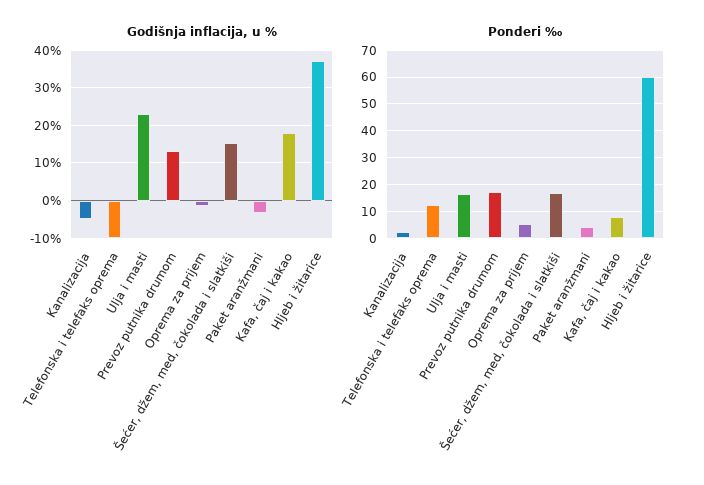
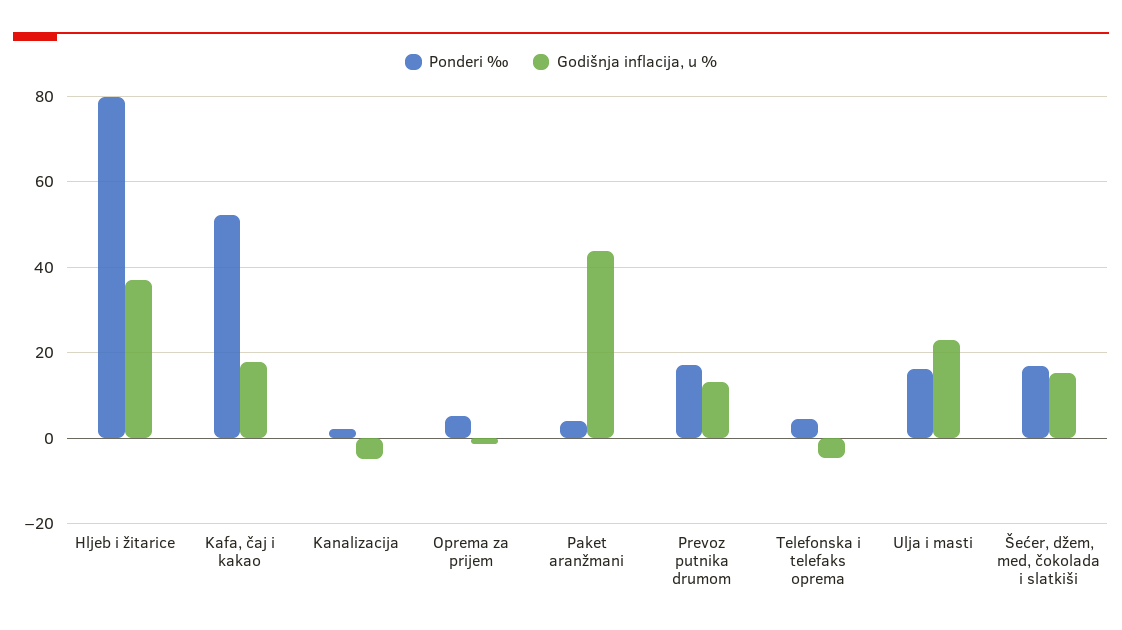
  {
    "Godišnja inflacija, u %": {
      "Kanalizacija": -4,
-     "Telefonska i telefaks oprema": -10,
+     "Telefonska i telefaks oprema": -4,
      "Ulja i masti": 24,
      "Prevoz putnika drumom": 14,
      "Oprema za prijem": -2,
      "Šećer, džem, med, čokolada i slatkiši": 16,
-     "Paket aranžmani": -4,
+     "Paket aranžmani": 44,
      "Kafa, čaj i kakao": 18,
      "Hljeb i žitarice": 38
    },
    "Ponderi ‰": {
      "Kanalizacija": 2,
-     "Telefonska i telefaks oprema": 12.5,
+     "Telefonska i telefaks oprema": 4,
      "Ulja i masti": 16,
      "Prevoz putnika drumom": 18,
      "Oprema za prijem": 6,
      "Šećer, džem, med, čokolada i slatkiši": 16,
      "Paket aranžmani": 4,
-     "Kafa, čaj i kakao": 7.5,
+     "Kafa, čaj i kakao": 52,
-     "Hljeb i žitarice": 60
+     "Hljeb i žitarice": 80
    }
  }

